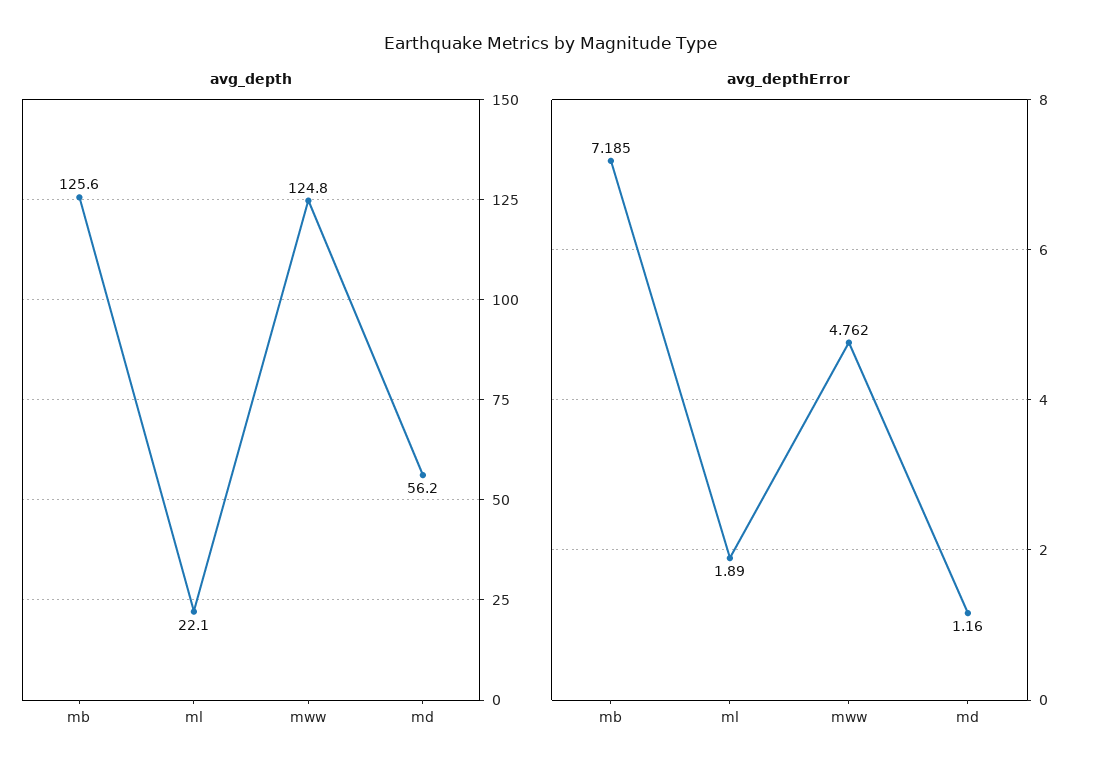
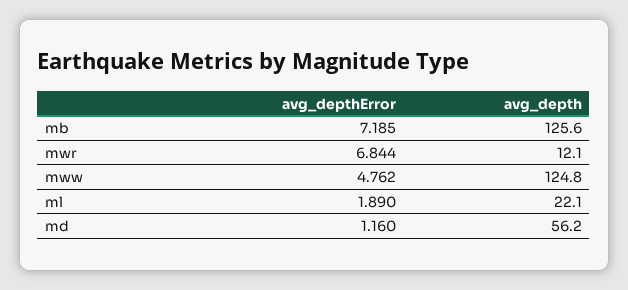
  {
    "avg_depth": {
      "mb": 125.6,
      "ml": 22.1,
      "mww": 124.8,
-     "md": 56.2
+     "md": 56.2,
+     "mwr": 12.1
    },
    "avg_depthError": {
      "mb": 7.185,
      "ml": 1.89,
      "mww": 4.762,
-     "md": 1.16
+     "md": 1.16,
+     "mwr": 6.844
    }
  }

